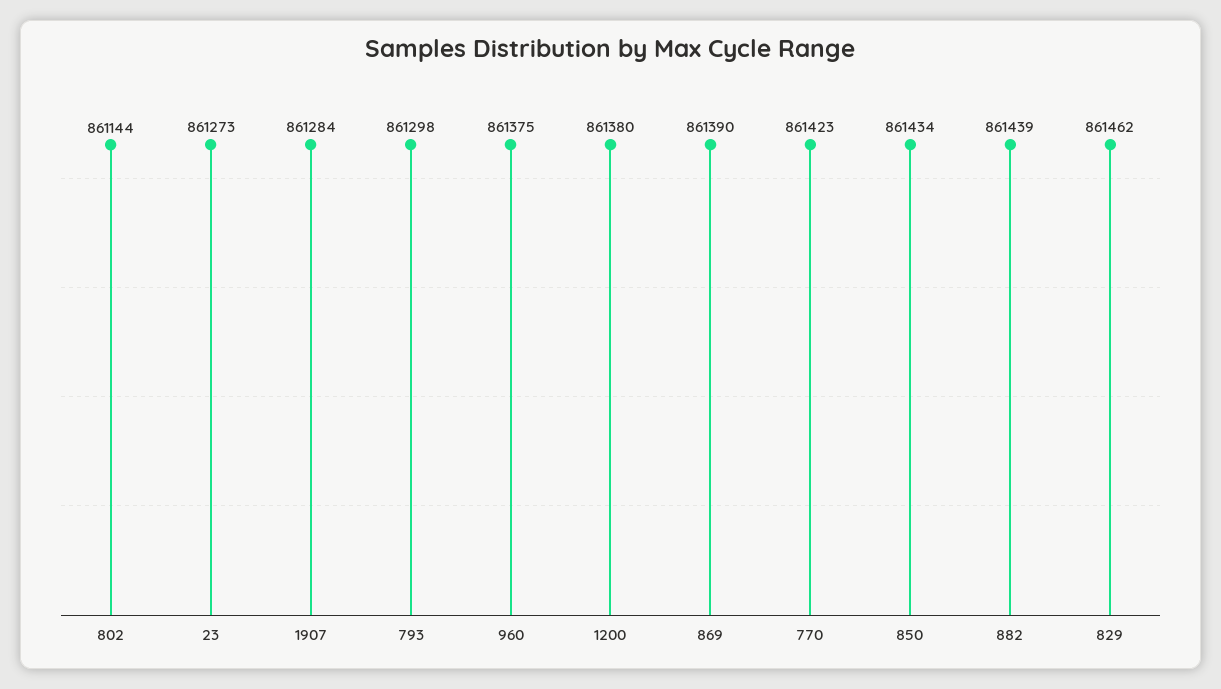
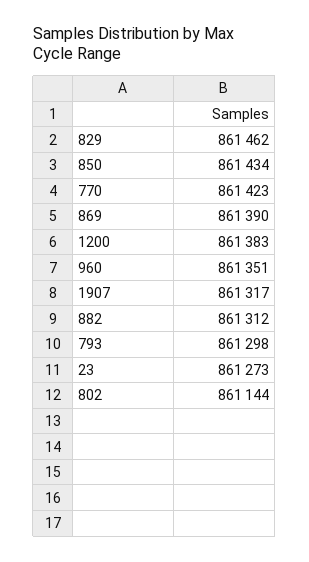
  {
    "802": 861144,
    "23": 861273,
-   "1907": 861284,
+   "1907": 861317,
    "793": 861298,
-   "960": 861375,
+   "960": 861351,
-   "1200": 861380,
+   "1200": 861383,
    "869": 861390,
    "770": 861423,
    "850": 861434,
-   "882": 861439,
+   "882": 861312,
    "829": 861462
  }

